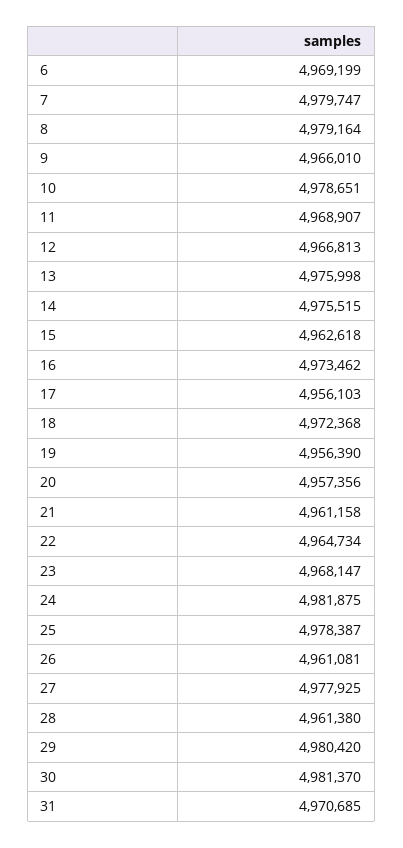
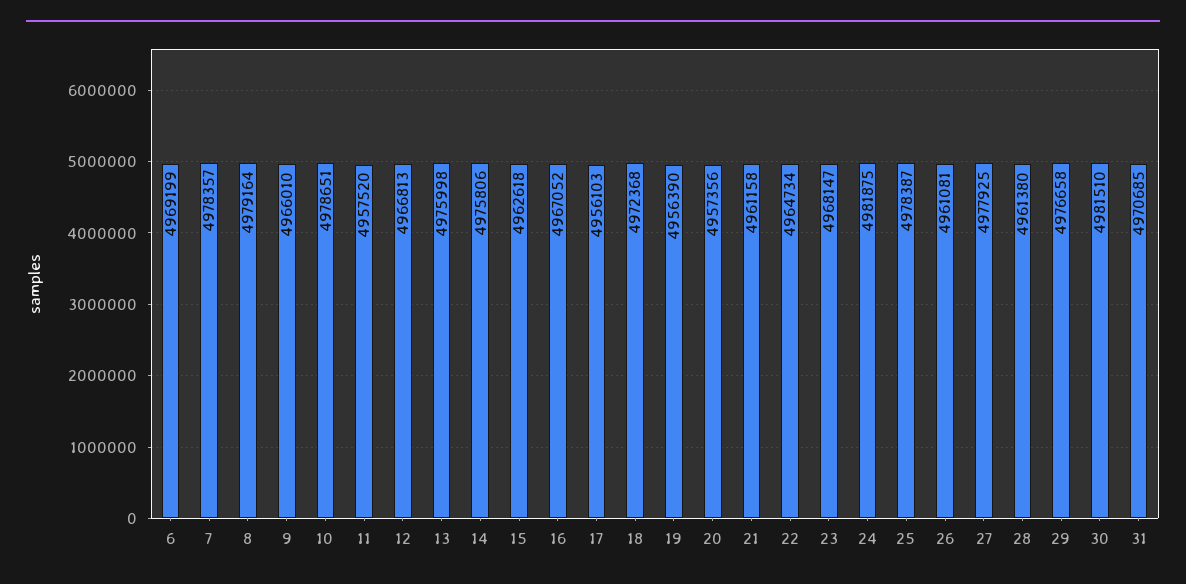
  {
    "6": 4969199,
-   "7": 4979747,
+   "7": 4978357,
    "8": 4979164,
    "9": 4966010,
    "10": 4978651,
-   "11": 4968907,
+   "11": 4957520,
    "12": 4966813,
    "13": 4975998,
-   "14": 4975515,
+   "14": 4975806,
    "15": 4962618,
-   "16": 4973462,
+   "16": 4967052,
    "17": 4956103,
    "18": 4972368,
    "19": 4956390,
    "20": 4957356,
    "21": 4961158,
    "22": 4964734,
    "23": 4968147,
    "24": 4981875,
    "25": 4978387,
    "26": 4961081,
    "27": 4977925,
    "28": 4961380,
-   "29": 4980420,
+   "29": 4976658,
-   "30": 4981370,
+   "30": 4981510,
    "31": 4970685
  }

